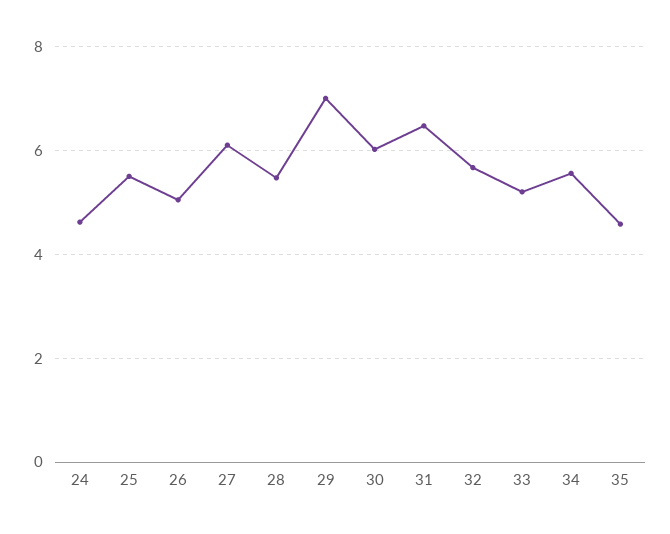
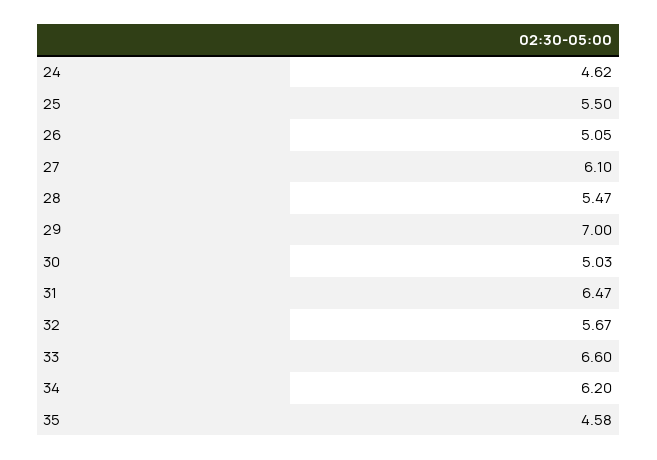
  {
    "24": 4.62,
    "25": 5.5,
    "26": 5.05,
    "27": 6.1,
    "28": 5.47,
    "29": 7,
-   "30": 6,
+   "30": 5.03,
    "31": 6.47,
    "32": 5.67,
-   "33": 5.2,
+   "33": 6.6,
-   "34": 5.6,
+   "34": 6.2,
    "35": 4.58
  }

